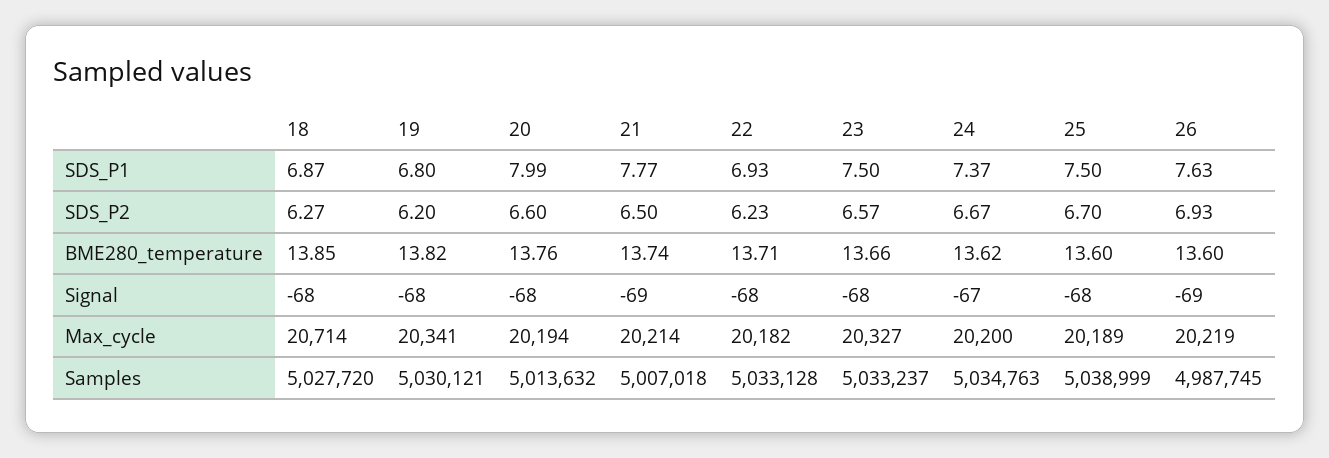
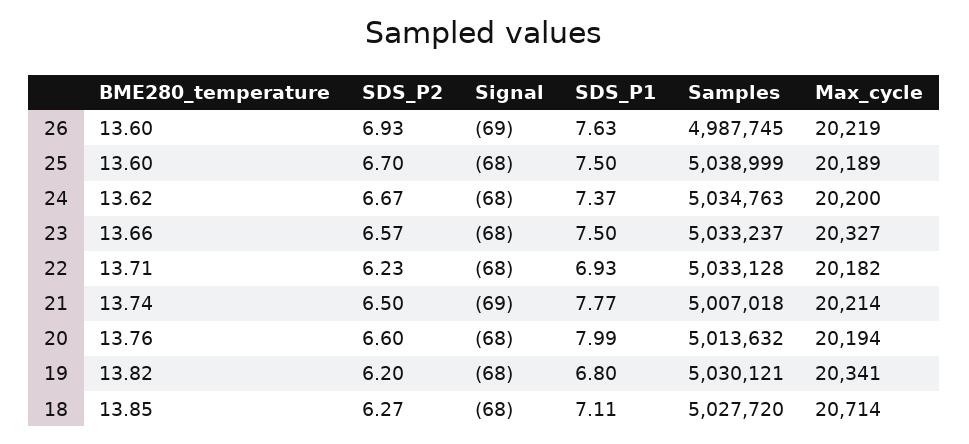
  {
    "18": {
-     "SDS_P1": 6.87,
+     "SDS_P1": 7.11,
      "SDS_P2": 6.27,
      "BME280_temperature": 13.85,
      "Signal": -68,
      "Max_cycle": 20714,
      "Samples": 5027720
    },
    "19": {
      "SDS_P1": 6.8,
      "SDS_P2": 6.2,
      "BME280_temperature": 13.82,
      "Signal": -68,
      "Max_cycle": 20341,
      "Samples": 5030121
    },
    "20": {
      "SDS_P1": 7.99,
      "SDS_P2": 6.6,
      "BME280_temperature": 13.76,
      "Signal": -68,
      "Max_cycle": 20194,
      "Samples": 5013632
    },
    "21": {
      "SDS_P1": 7.77,
      "SDS_P2": 6.5,
      "BME280_temperature": 13.74,
      "Signal": -69,
      "Max_cycle": 20214,
      "Samples": 5007018
    },
    "22": {
      "SDS_P1": 6.93,
      "SDS_P2": 6.23,
      "BME280_temperature": 13.71,
      "Signal": -68,
      "Max_cycle": 20182,
      "Samples": 5033128
    },
    "23": {
      "SDS_P1": 7.5,
      "SDS_P2": 6.57,
      "BME280_temperature": 13.66,
      "Signal": -68,
      "Max_cycle": 20327,
      "Samples": 5033237
    },
    "24": {
      "SDS_P1": 7.37,
      "SDS_P2": 6.67,
      "BME280_temperature": 13.62,
-     "Signal": -67,
+     "Signal": -68,
      "Max_cycle": 20200,
      "Samples": 5034763
    },
    "25": {
      "SDS_P1": 7.5,
      "SDS_P2": 6.7,
      "BME280_temperature": 13.6,
      "Signal": -68,
      "Max_cycle": 20189,
      "Samples": 5038999
    },
    "26": {
      "SDS_P1": 7.63,
      "SDS_P2": 6.93,
      "BME280_temperature": 13.6,
      "Signal": -69,
      "Max_cycle": 20219,
      "Samples": 4987745
    }
  }

